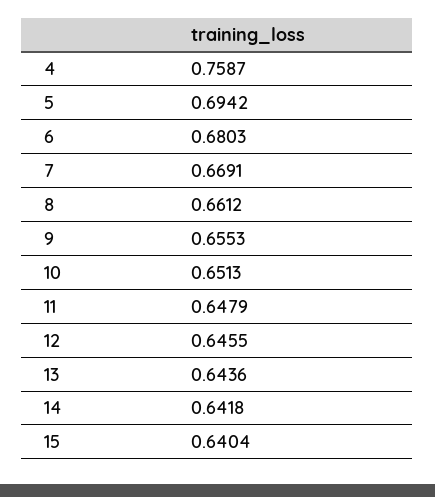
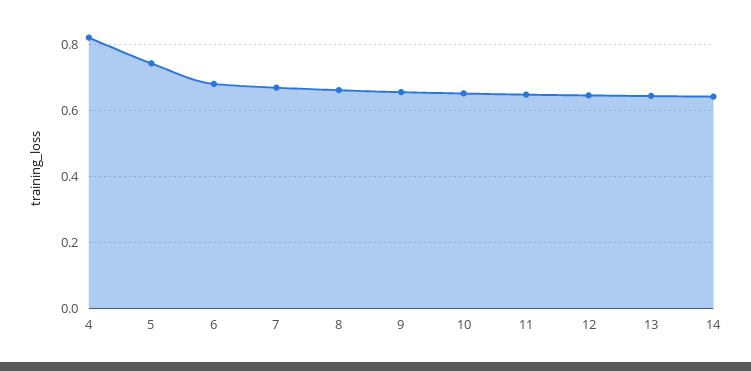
  {
-   "4": 0.7587,
+   "4": 0.82,
-   "5": 0.6942,
+   "5": 0.74,
    "6": 0.6803,
    "7": 0.6691,
    "8": 0.6612,
    "9": 0.6553,
    "10": 0.6513,
    "11": 0.6479,
    "12": 0.6455,
    "13": 0.6436,
-   "14": 0.6418,
+   "14": 0.6418
-   "15": 0.6404
  }

